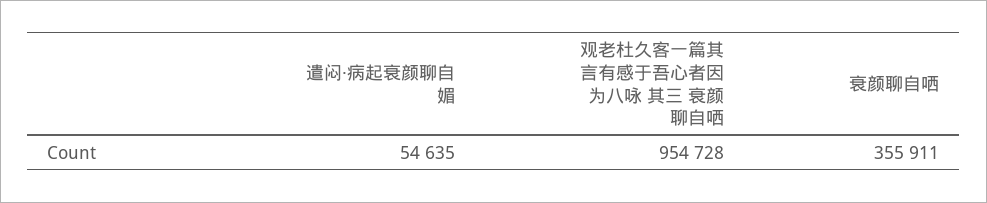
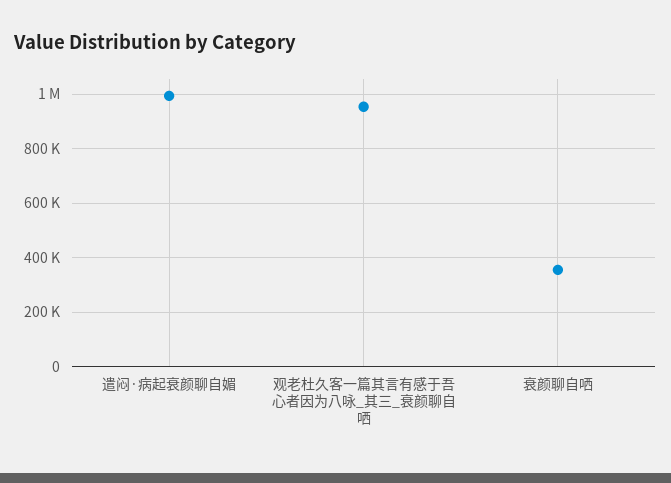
  {
-   "遣闷·病起衰颜聊自媚": 54635,
+   "遣闷·病起衰颜聊自媚": 1000000,
    "观老杜久客一篇其言有感于吾心者因为八咏 其三 衰颜聊自哂": 954728,
    "衰颜聊自哂": 355911
  }

